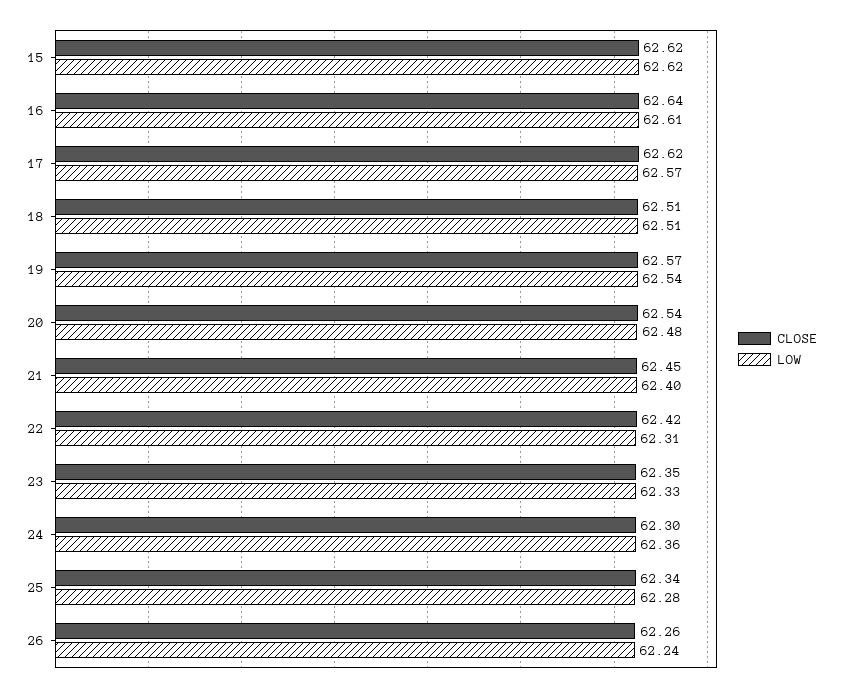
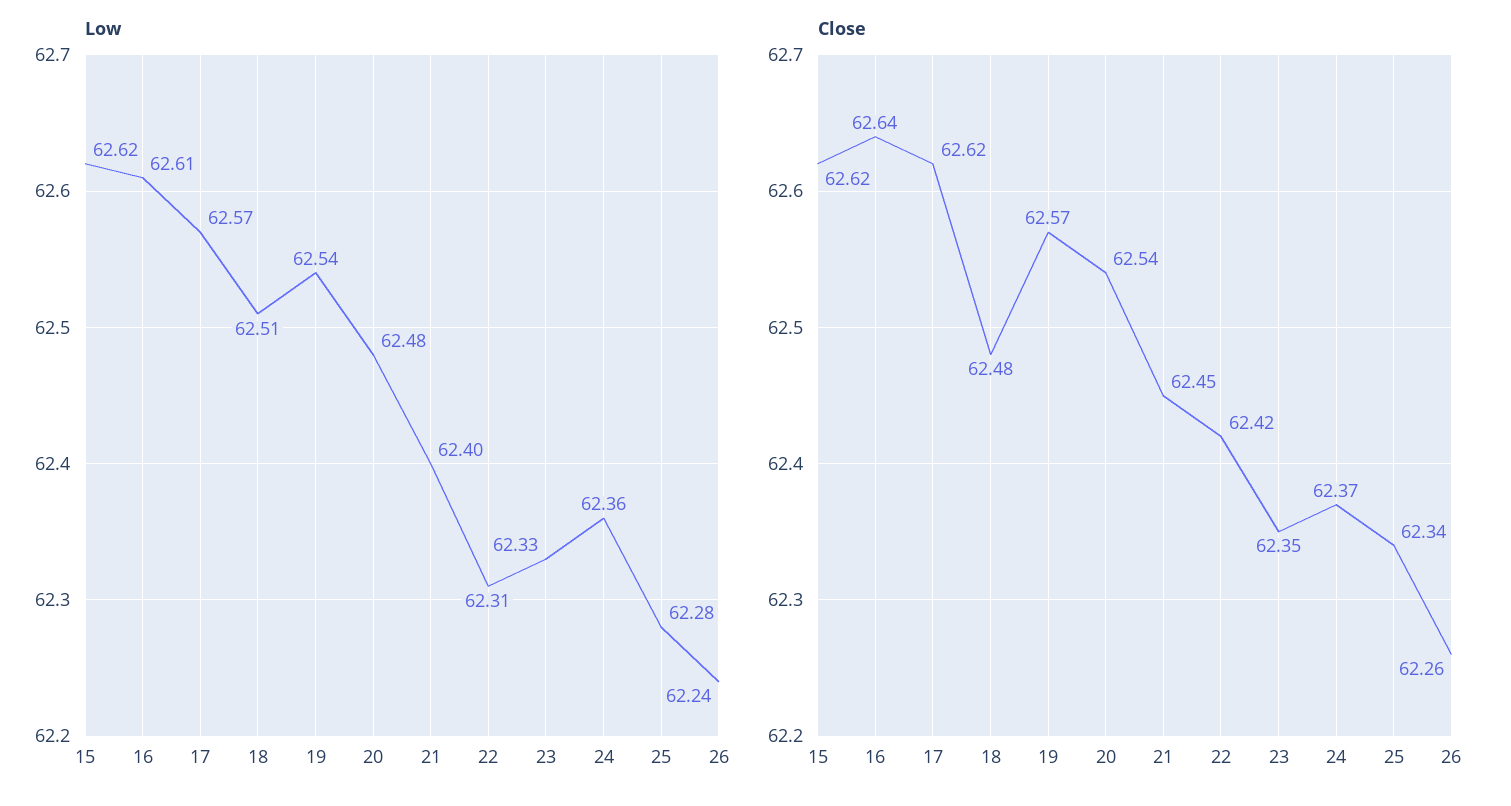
  {
    "CLOSE": {
      "15": 62.62,
      "16": 62.64,
      "17": 62.62,
-     "18": 62.51,
+     "18": 62.48,
      "19": 62.57,
      "20": 62.54,
      "21": 62.45,
      "22": 62.42,
      "23": 62.35,
-     "24": 62.3,
+     "24": 62.37,
      "25": 62.34,
      "26": 62.26
    },
    "LOW": {
      "15": 62.62,
      "16": 62.61,
      "17": 62.57,
      "18": 62.51,
      "19": 62.54,
      "20": 62.48,
      "21": 62.4,
      "22": 62.31,
      "23": 62.33,
      "24": 62.36,
      "25": 62.28,
      "26": 62.24
    }
  }

